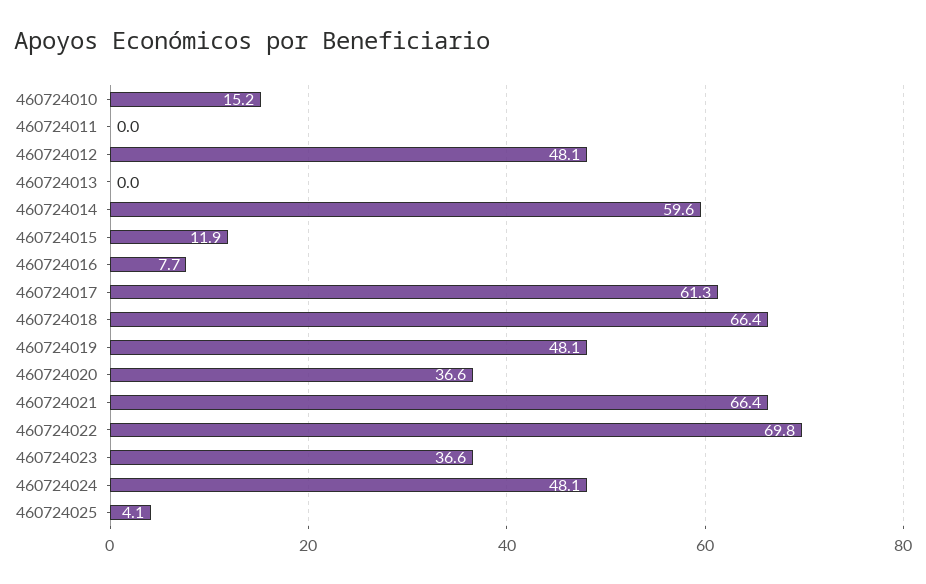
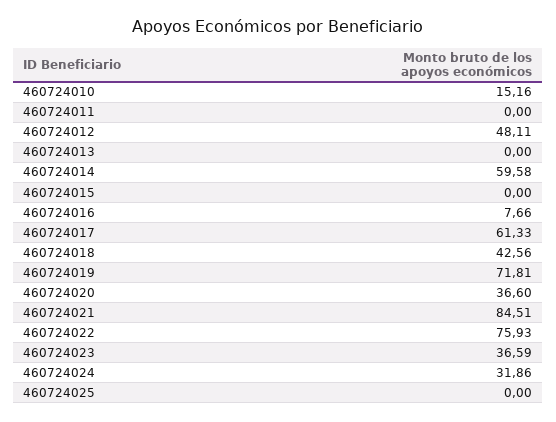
  {
    "460724010": 15.16,
    "460724011": 0,
    "460724012": 48.11,
    "460724013": 0,
    "460724014": 59.58,
-   "460724015": 11.9,
+   "460724015": 0,
    "460724016": 7.66,
    "460724017": 61.33,
-   "460724018": 66.4,
+   "460724018": 42.56,
-   "460724019": 48.1,
+   "460724019": 71.81,
    "460724020": 36.6,
-   "460724021": 66.4,
+   "460724021": 84.51,
-   "460724022": 69.8,
+   "460724022": 75.93,
    "460724023": 36.59,
-   "460724024": 48.1,
+   "460724024": 31.86,
-   "460724025": 4.1
+   "460724025": 0
  }

